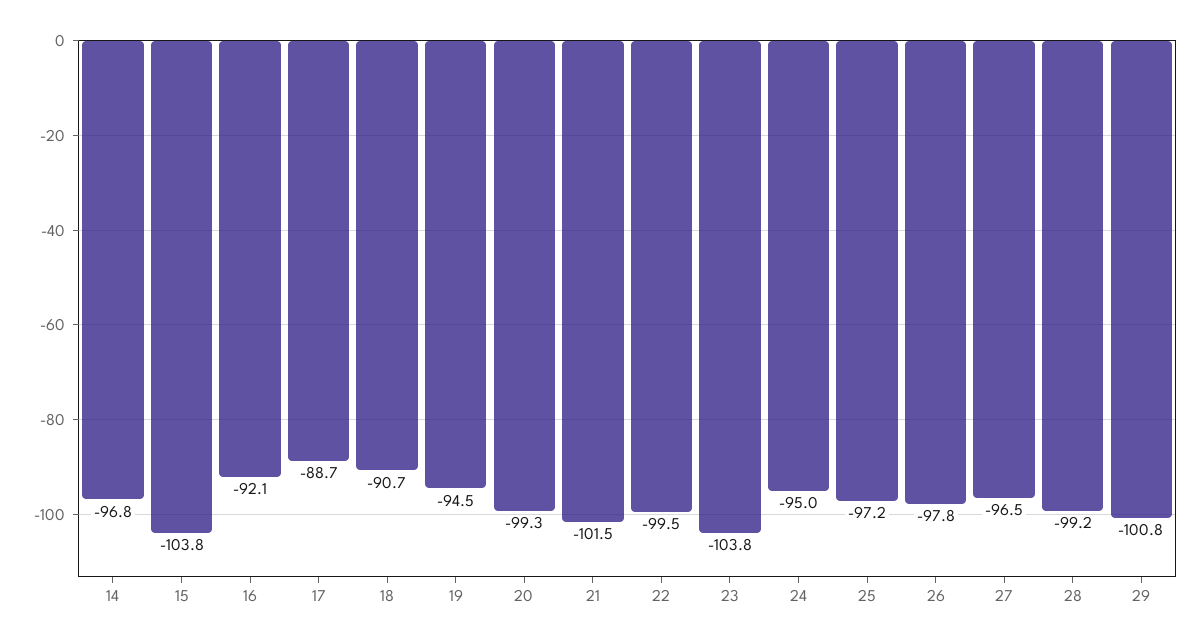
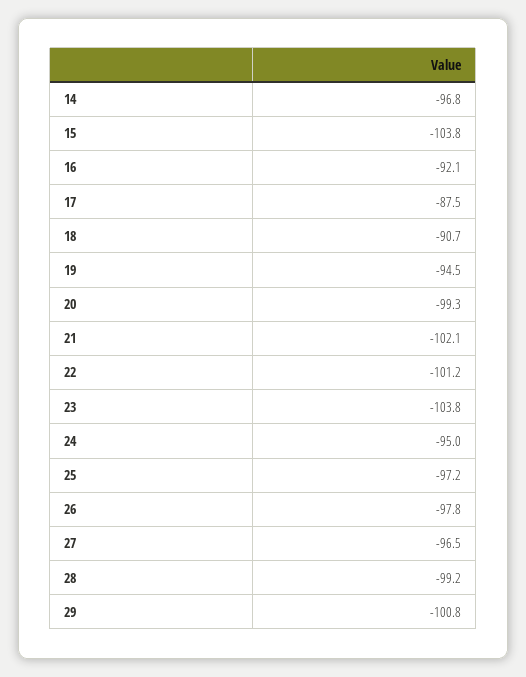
  {
    "14": -96.8,
    "15": -103.8,
    "16": -92.1,
-   "17": -88.7,
+   "17": -87.5,
    "18": -90.7,
    "19": -94.5,
    "20": -99.3,
-   "21": -101.5,
+   "21": -102.1,
-   "22": -99.5,
+   "22": -101.2,
    "23": -103.8,
    "24": -95,
    "25": -97.2,
    "26": -97.8,
    "27": -96.5,
    "28": -99.2,
    "29": -100.8
  }

